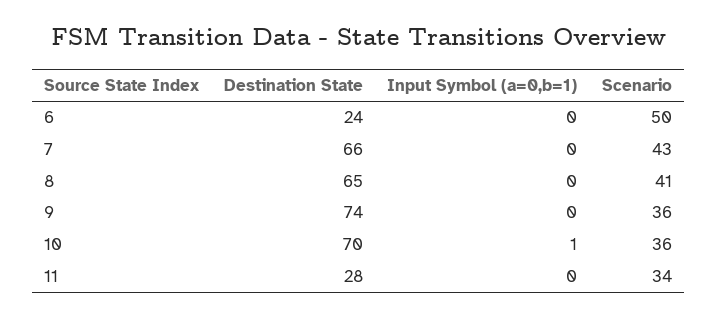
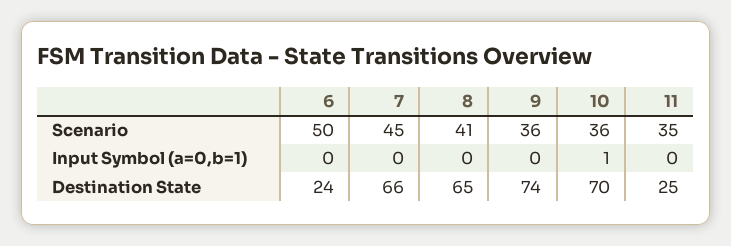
  {
    "Destination State": {
      "6": 24,
      "7": 66,
      "8": 65,
      "9": 74,
      "10": 70,
-     "11": 28
+     "11": 25
    },
    "Input Symbol (a=0,b=1)": {
      "6": 0,
      "7": 0,
      "8": 0,
      "9": 0,
      "10": 1,
      "11": 0
    },
    "Scenario": {
      "6": 50,
-     "7": 43,
+     "7": 45,
      "8": 41,
      "9": 36,
      "10": 36,
-     "11": 34
+     "11": 35
    }
  }

